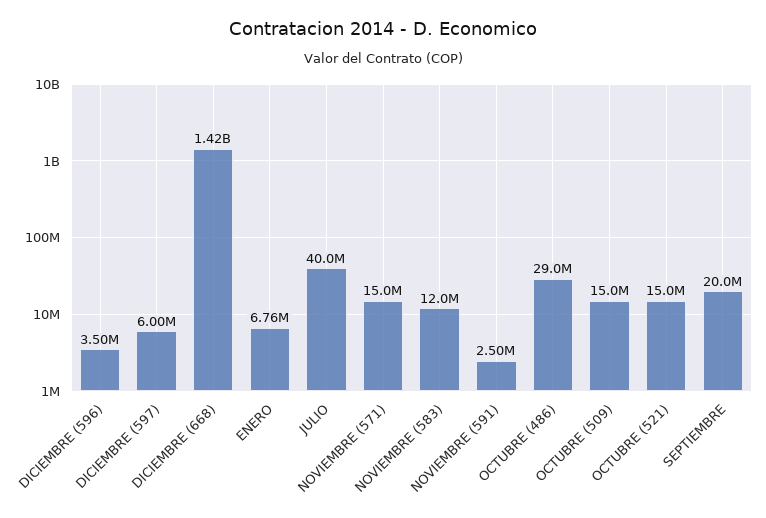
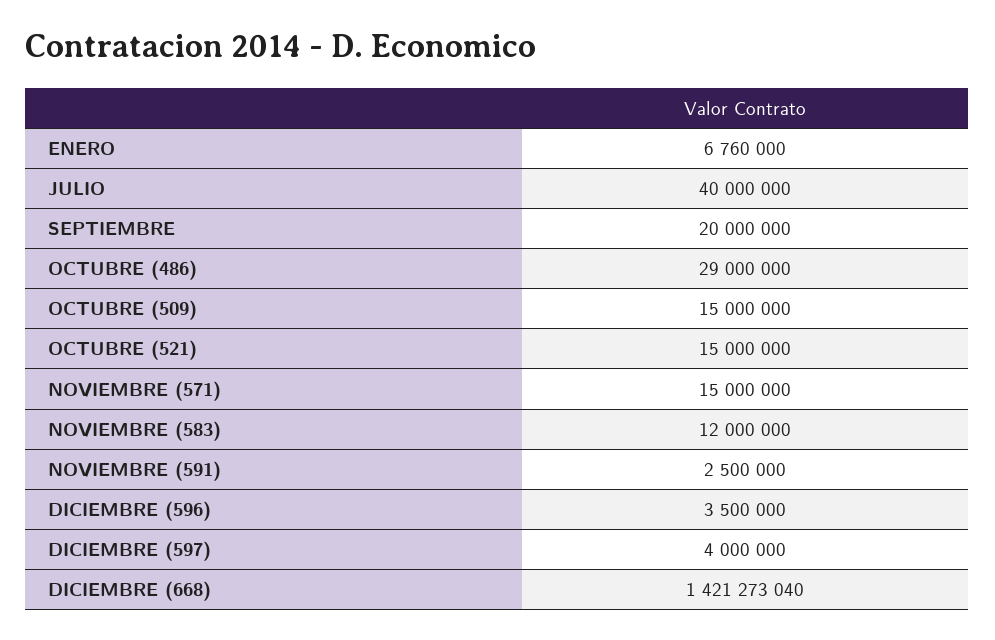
  {
    "DICIEMBRE (596)": 3500000,
-   "DICIEMBRE (597)": 6000000,
+   "DICIEMBRE (597)": 4000000,
    "DICIEMBRE (668)": 1421273040,
    "ENERO": 6760000,
    "JULIO": 40000000,
    "NOVIEMBRE (571)": 15000000,
    "NOVIEMBRE (583)": 12000000,
    "NOVIEMBRE (591)": 2500000,
    "OCTUBRE (486)": 29000000,
    "OCTUBRE (509)": 15000000,
    "OCTUBRE (521)": 15000000,
    "SEPTIEMBRE": 20000000
  }

